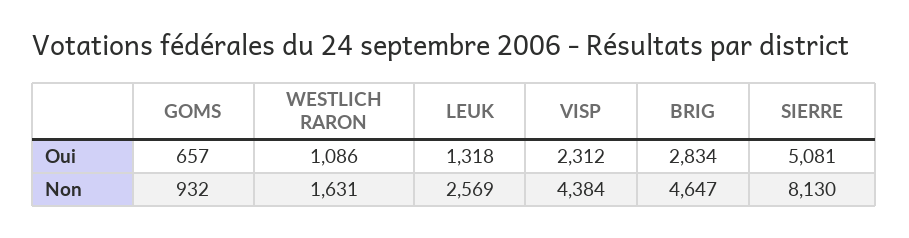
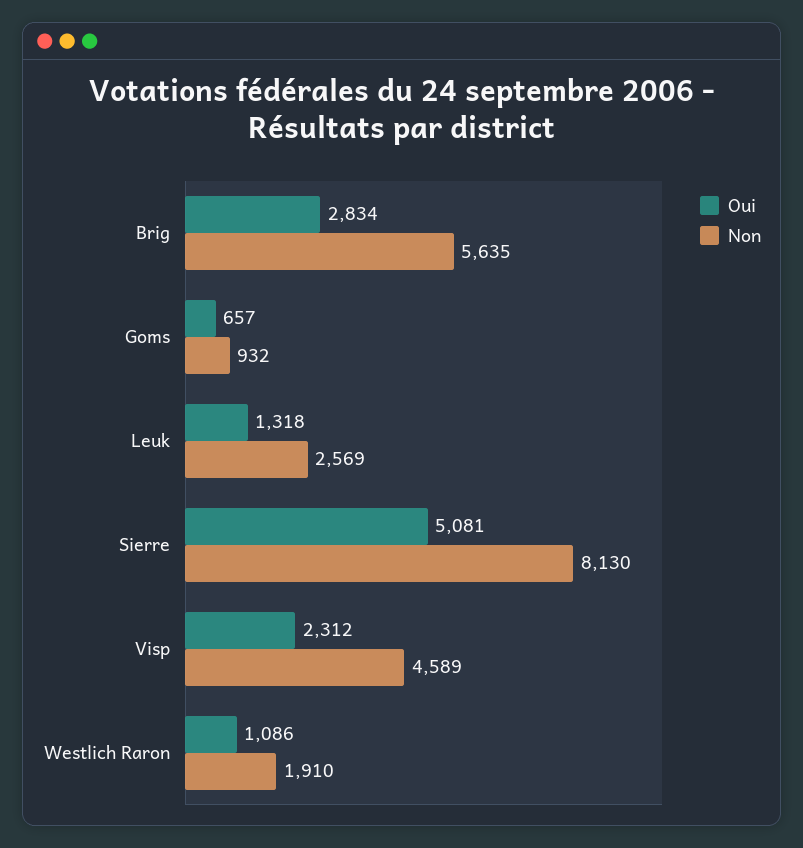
  {
    "Oui": {
      "GOMS": 657,
      "WESTLICH RARON": 1086,
      "LEUK": 1318,
      "VISP": 2312,
      "BRIG": 2834,
      "SIERRE": 5081
    },
    "Non": {
      "GOMS": 932,
-     "WESTLICH RARON": 1631,
+     "WESTLICH RARON": 1910,
      "LEUK": 2569,
-     "VISP": 4384,
+     "VISP": 4589,
-     "BRIG": 4647,
+     "BRIG": 5635,
      "SIERRE": 8130
    }
  }

